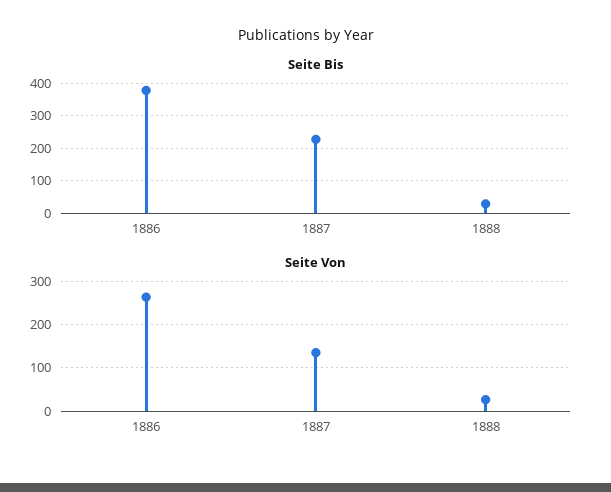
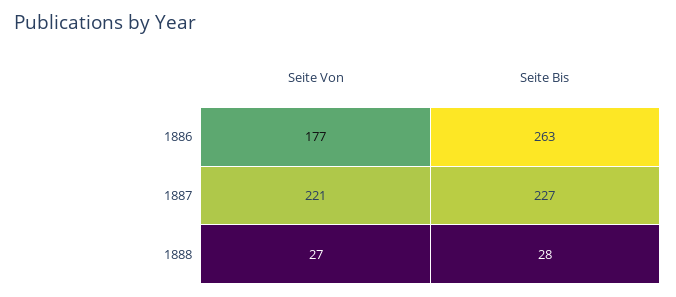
  {
    "Seite Bis": {
-     "1886": 380,
+     "1886": 263,
      "1887": 227,
      "1888": 28
    },
    "Seite Von": {
-     "1886": 260,
+     "1886": 177,
-     "1887": 140,
+     "1887": 221,
      "1888": 27
    }
  }

